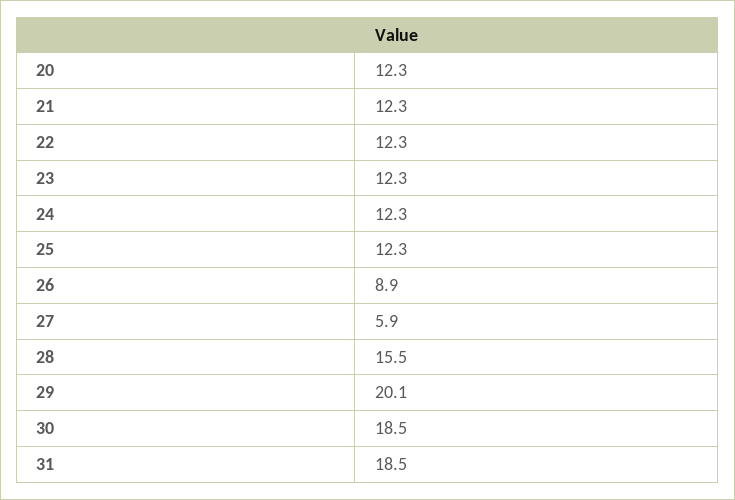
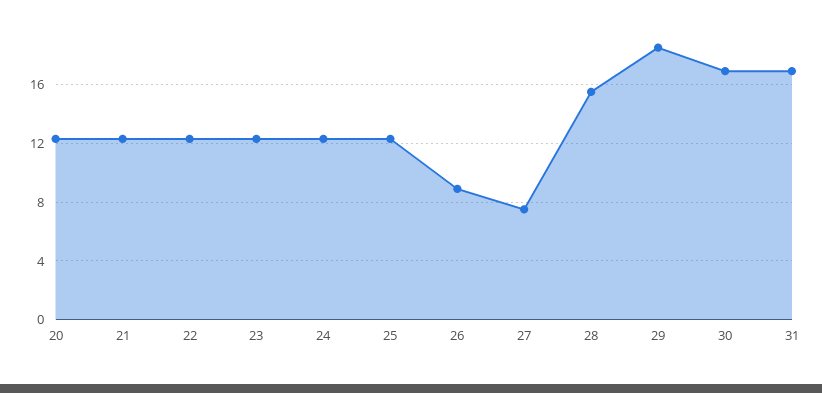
  {
    "20": 12.3,
    "21": 12.3,
    "22": 12.3,
    "23": 12.3,
    "24": 12.3,
    "25": 12.3,
    "26": 8.9,
-   "27": 5.9,
+   "27": 7.5,
    "28": 15.5,
-   "29": 20.1,
+   "29": 18.5,
-   "30": 18.5,
+   "30": 17,
-   "31": 18.5
+   "31": 17
  }

